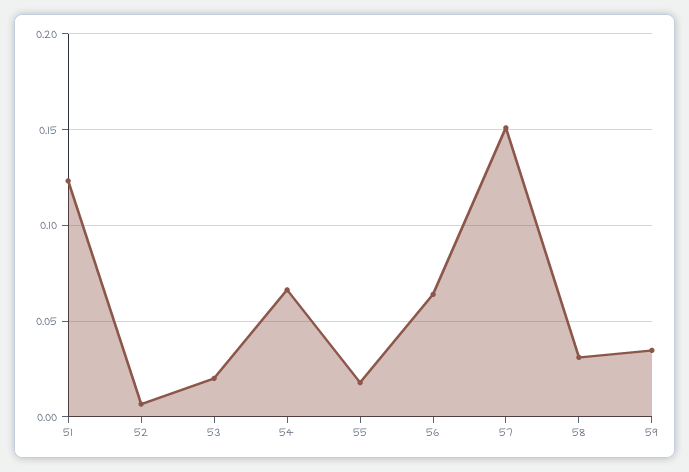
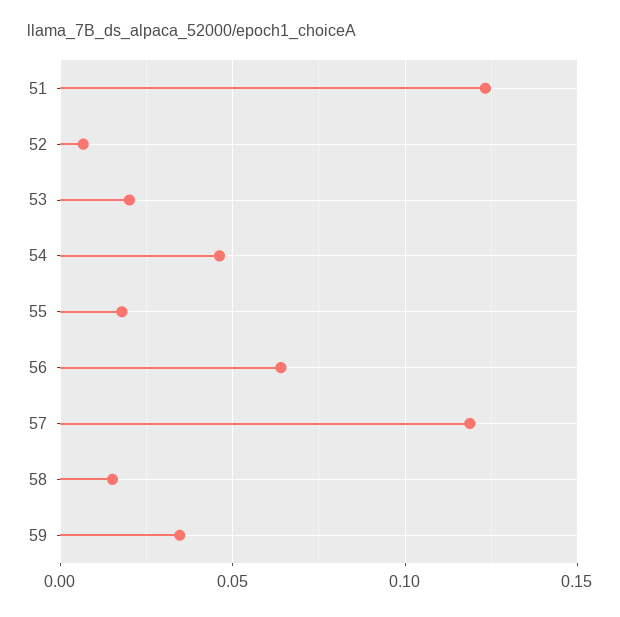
  {
    "51": 0.125,
    "52": 0.005,
    "53": 0.02,
-   "54": 0.065,
+   "54": 0.045,
    "55": 0.02,
    "56": 0.065,
-   "57": 0.15,
+   "57": 0.12,
-   "58": 0.03,
+   "58": 0.015,
    "59": 0.035
  }

